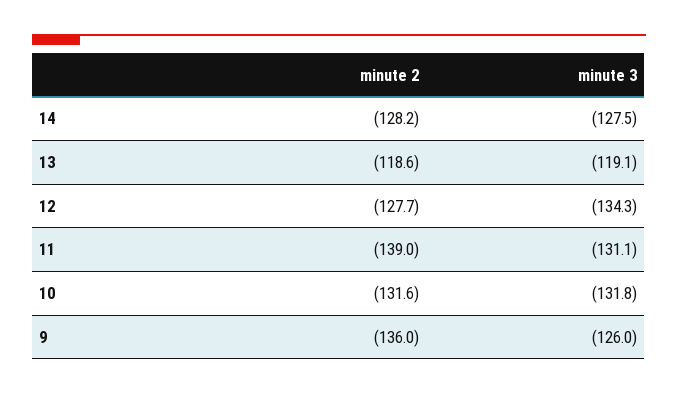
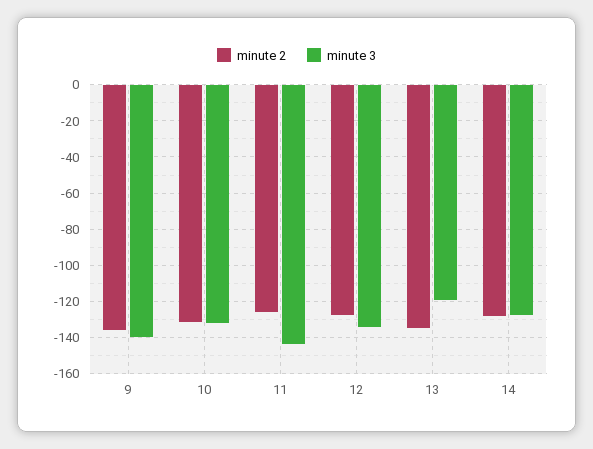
  {
    "minute 2": {
      "14": -128.2,
-     "13": -118.6,
+     "13": -135,
      "12": -127.7,
-     "11": -139,
+     "11": -125,
      "10": -131.6,
      "9": -136
    },
    "minute 3": {
      "14": -127.5,
      "13": -119.1,
      "12": -134.3,
-     "11": -131.1,
+     "11": -145,
      "10": -131.8,
-     "9": -126
+     "9": -140
    }
  }

